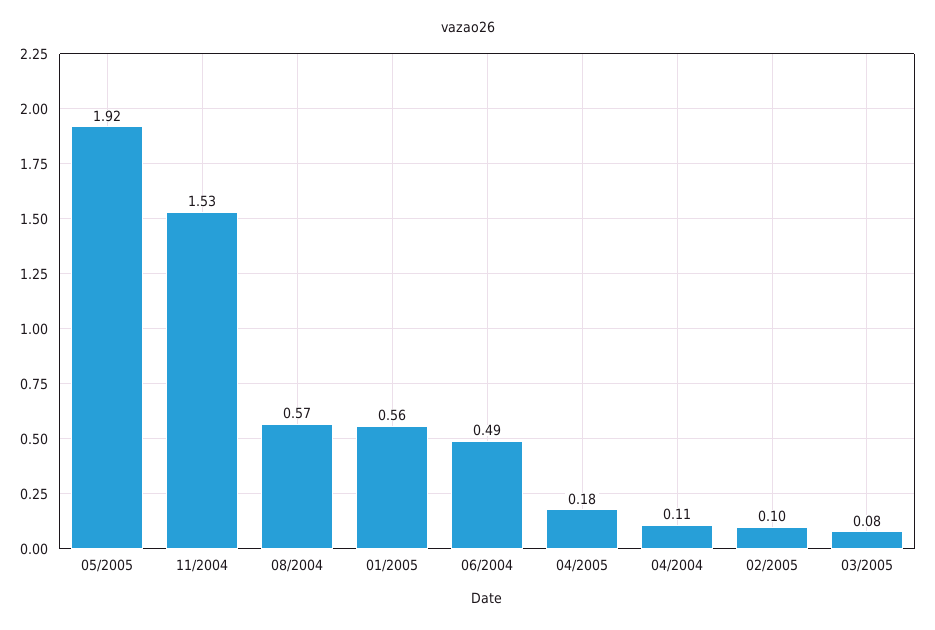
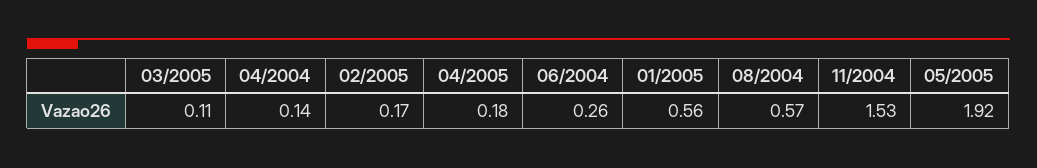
  {
    "05/2005": 1.92,
    "11/2004": 1.53,
    "08/2004": 0.57,
    "01/2005": 0.56,
-   "06/2004": 0.49,
+   "06/2004": 0.26,
    "04/2005": 0.18,
-   "04/2004": 0.11,
+   "04/2004": 0.14,
-   "02/2005": 0.1,
+   "02/2005": 0.17,
-   "03/2005": 0.08
+   "03/2005": 0.11
  }

